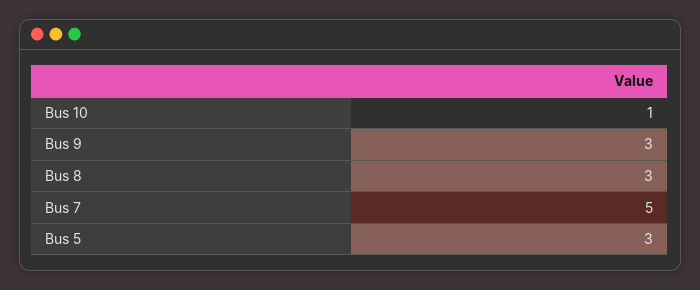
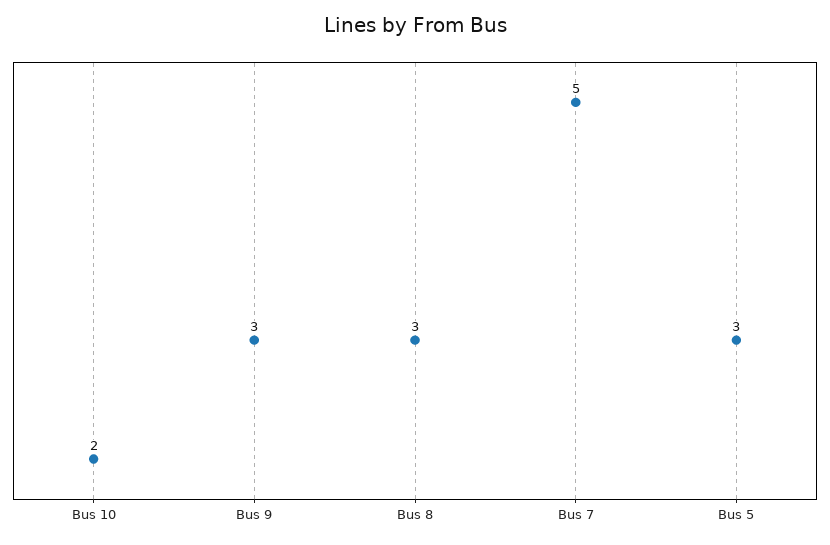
  {
-   "Bus 10": 1,
+   "Bus 10": 2,
    "Bus 9": 3,
    "Bus 8": 3,
    "Bus 7": 5,
    "Bus 5": 3
  }

